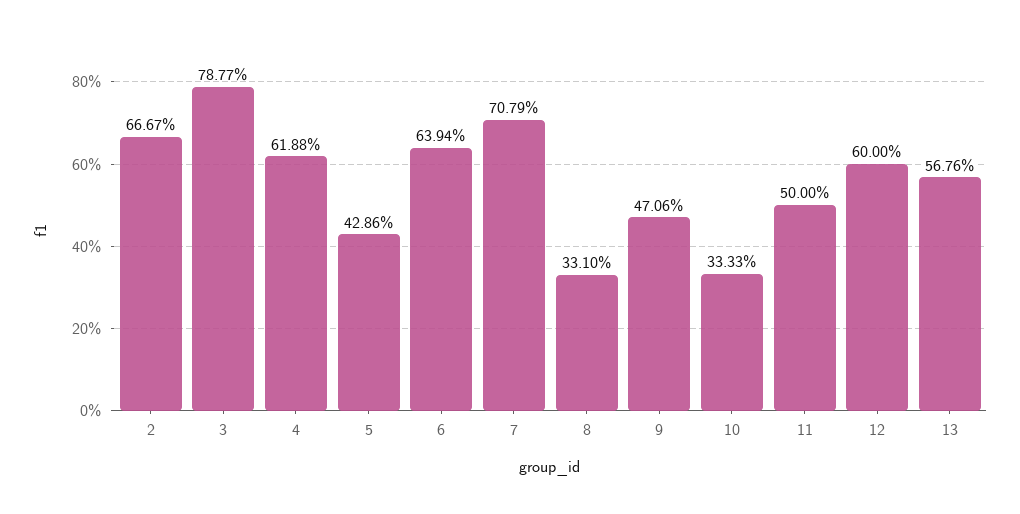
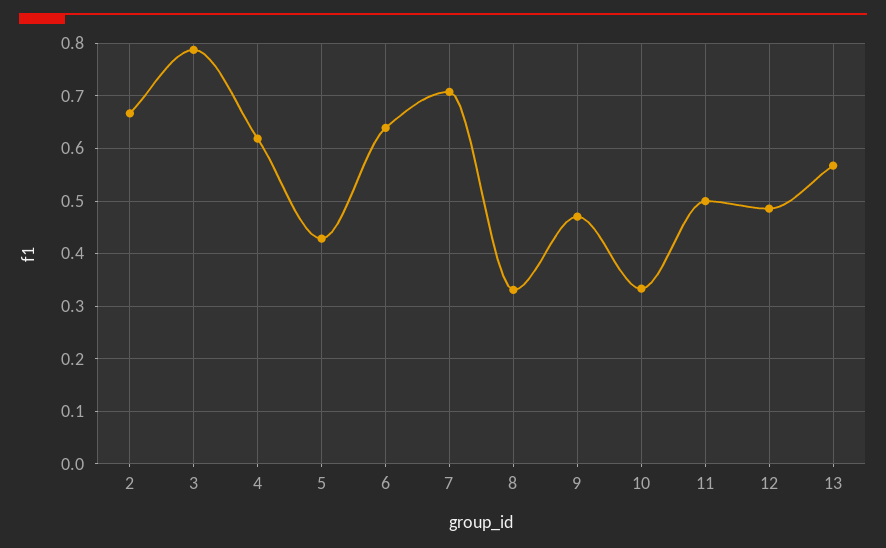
  {
    "2": 0.6667,
    "3": 0.7877,
    "4": 0.6188,
    "5": 0.4286,
    "6": 0.6394,
    "7": 0.7079,
    "8": 0.331,
    "9": 0.4706,
    "10": 0.3333,
    "11": 0.5,
-   "12": 0.6,
+   "12": 0.48,
    "13": 0.5676
  }

